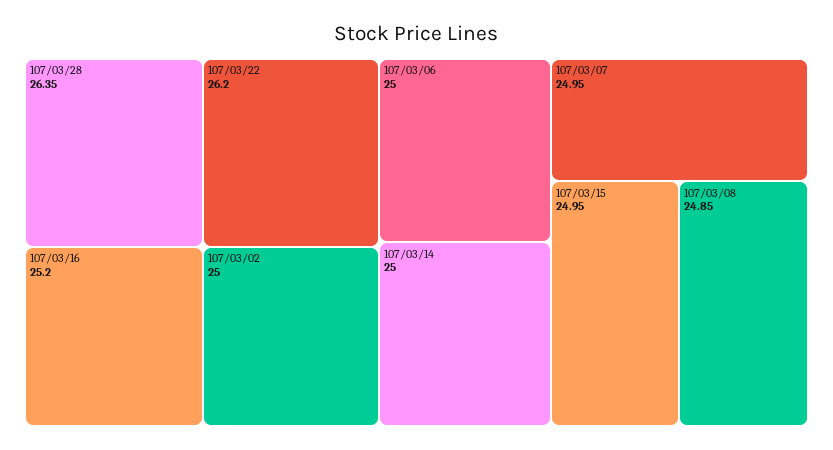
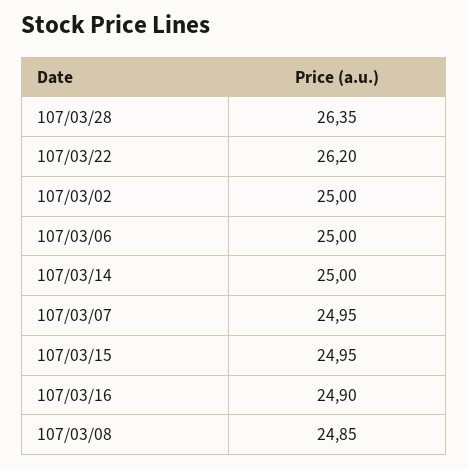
  {
    "107/03/28": 26.35,
    "107/03/22": 26.2,
-   "107/03/16": 25.2,
+   "107/03/16": 24.9,
    "107/03/02": 25,
    "107/03/06": 25,
    "107/03/14": 25,
    "107/03/07": 24.95,
    "107/03/15": 24.95,
    "107/03/08": 24.85
  }

